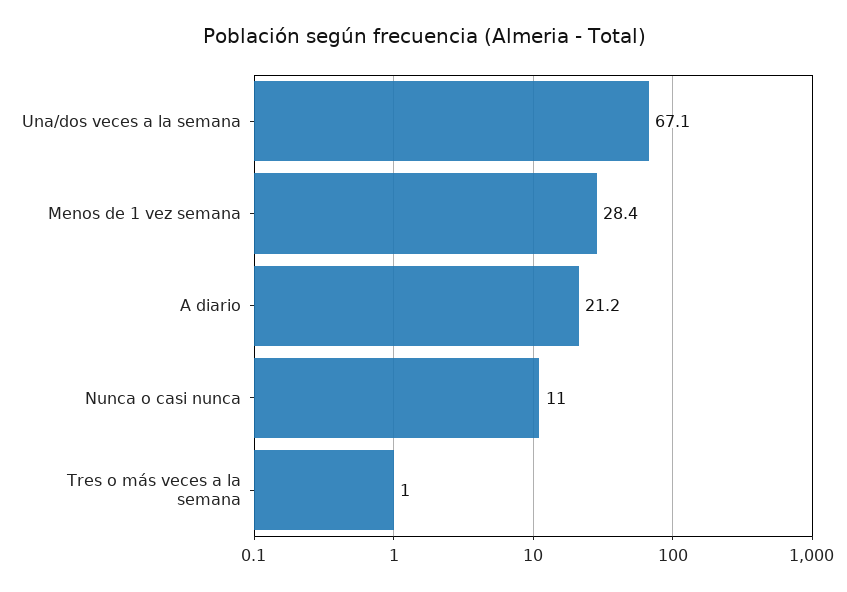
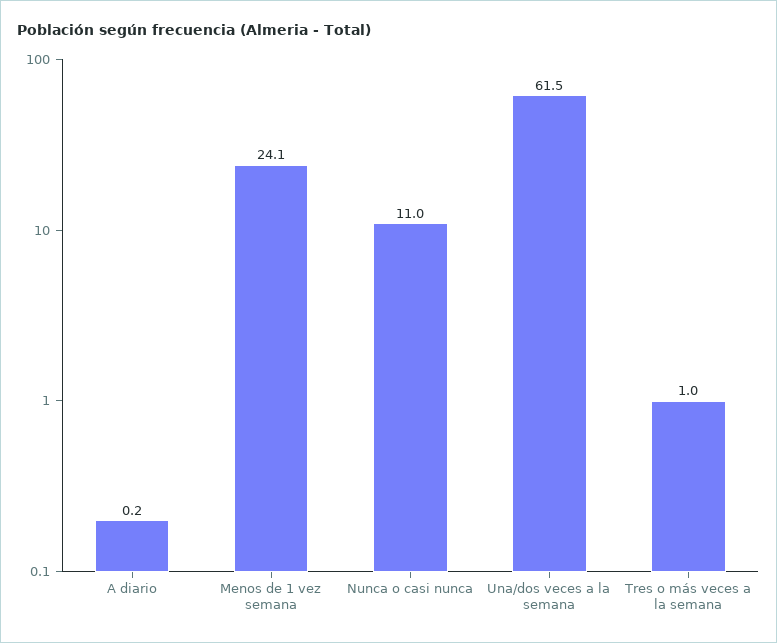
  {
-   "Una/dos veces a la semana": 67.1,
+   "Una/dos veces a la semana": 61.5,
-   "Menos de 1 vez semana": 28.4,
+   "Menos de 1 vez semana": 24.1,
-   "A diario": 21.2,
+   "A diario": 0.2,
    "Nunca o casi nunca": 11,
    "Tres o más veces a la semana": 1
  }

